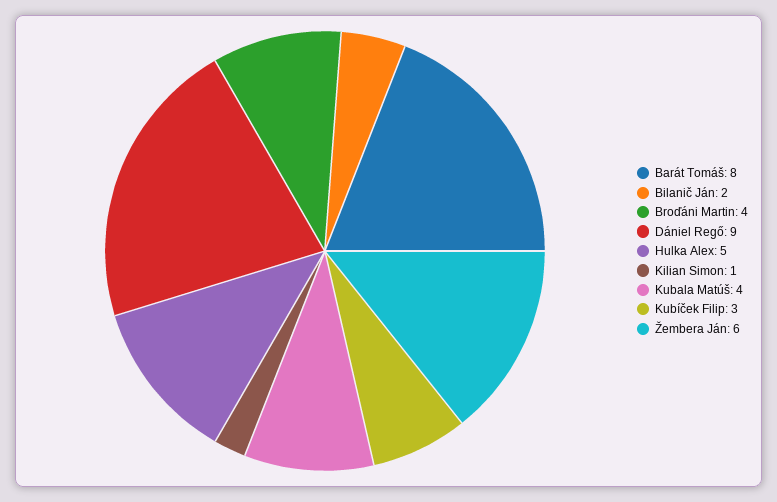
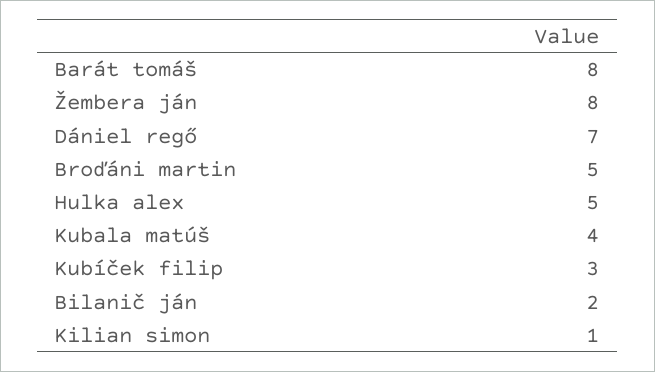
  {
    "Barát Tomáš": 8,
    "Bilanič Ján": 2,
-   "Broďáni Martin": 4,
+   "Broďáni Martin": 5,
-   "Dániel Regő": 9,
+   "Dániel Regő": 7,
    "Hulka Alex": 5,
    "Kilian Simon": 1,
    "Kubala Matúš": 4,
    "Kubíček Filip": 3,
-   "Žembera Ján": 6
+   "Žembera Ján": 8
  }

